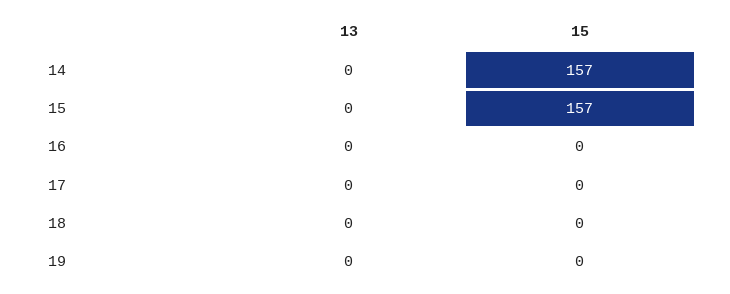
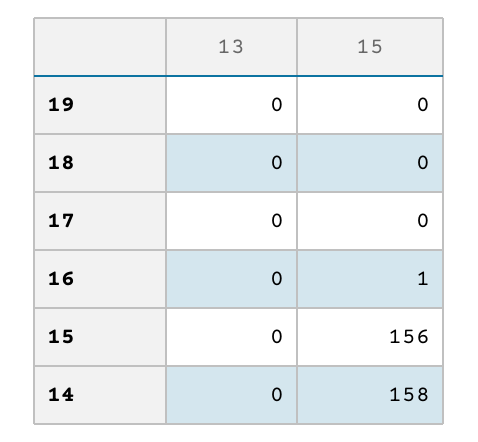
  {
    "13": {
      "14": 0,
      "15": 0,
      "16": 0,
      "17": 0,
      "18": 0,
      "19": 0
    },
    "15": {
-     "14": 157,
+     "14": 158,
-     "15": 157,
+     "15": 156,
-     "16": 0,
+     "16": 1,
      "17": 0,
      "18": 0,
      "19": 0
    }
  }

